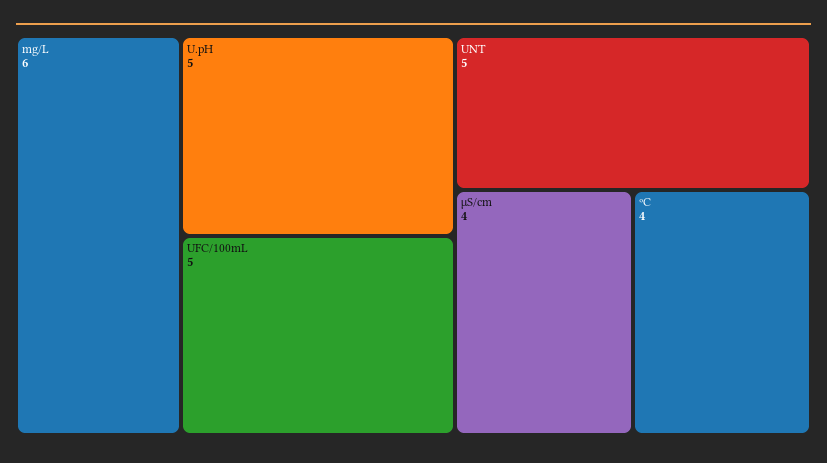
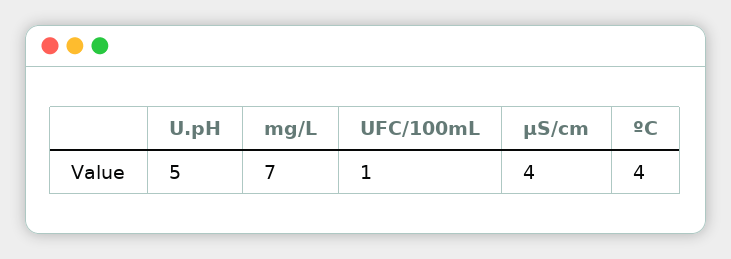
  {
-   "mg/L": 6,
+   "mg/L": 7,
    "U.pH": 5,
-   "UFC/100mL": 5,
+   "UFC/100mL": 1,
-   "UNT": 5,
    "µS/cm": 4,
    "ºC": 4
  }

